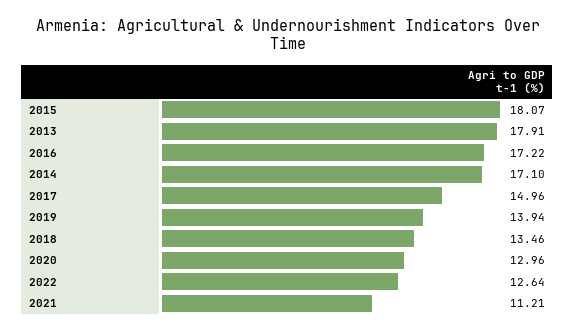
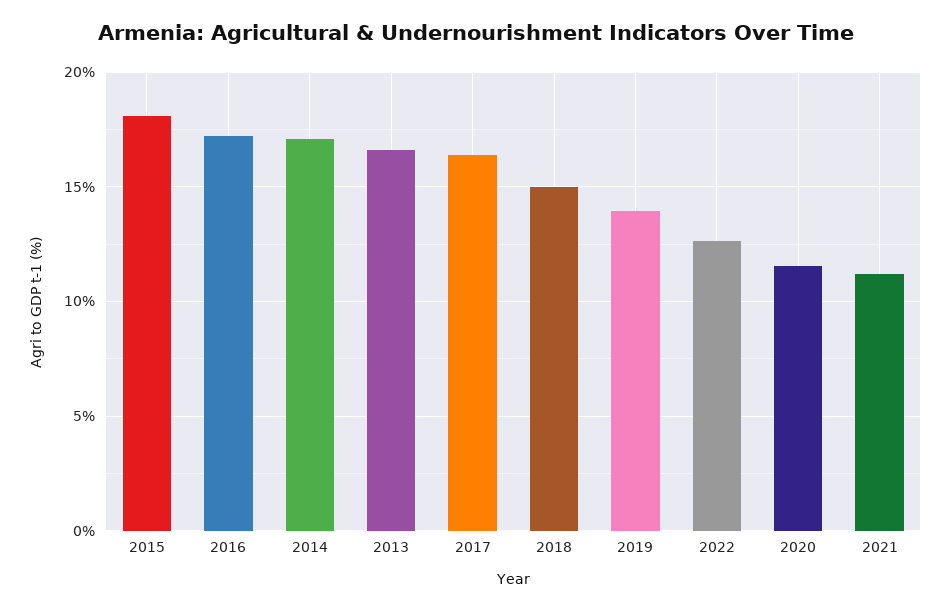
  {
    "2015": 18.07,
-   "2013": 17.91,
+   "2013": 16.5,
    "2016": 17.22,
    "2014": 17.1,
-   "2017": 14.96,
+   "2017": 16.5,
    "2019": 13.94,
-   "2018": 13.46,
+   "2018": 15,
-   "2020": 12.96,
+   "2020": 11.5,
    "2022": 12.64,
    "2021": 11.21
  }

